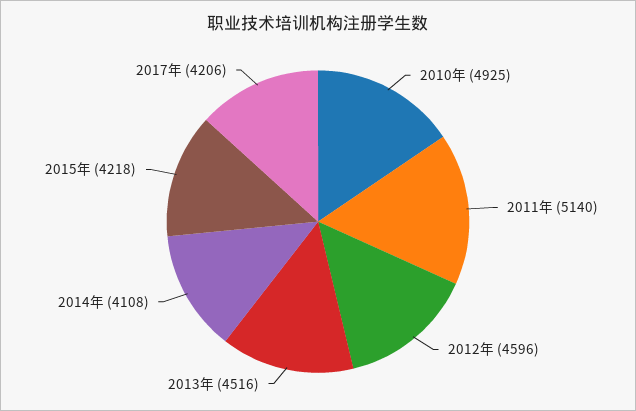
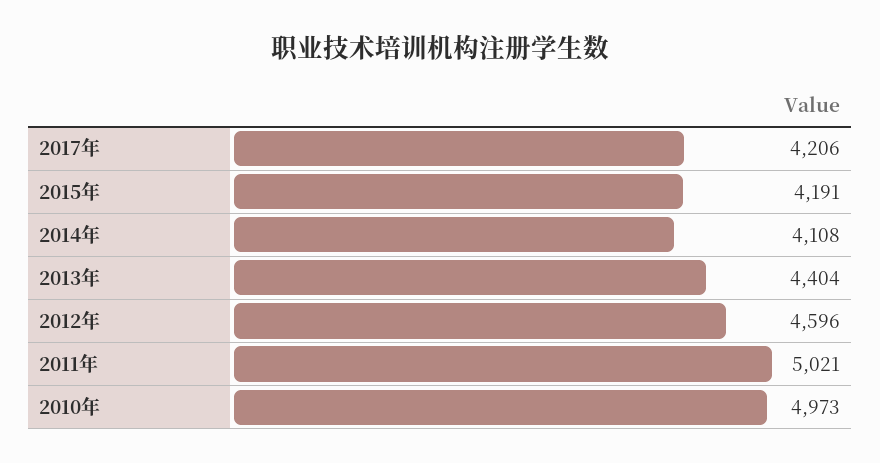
  {
-   "2010年": 4925,
+   "2010年": 4973,
-   "2011年": 5140,
+   "2011年": 5021,
    "2012年": 4596,
-   "2013年": 4516,
+   "2013年": 4404,
    "2014年": 4108,
-   "2015年": 4218,
+   "2015年": 4191,
    "2017年": 4206
  }

